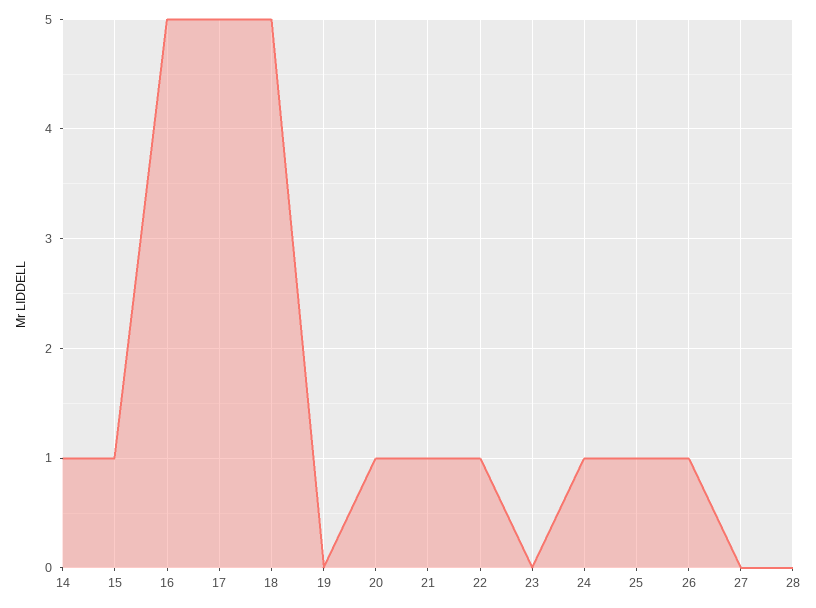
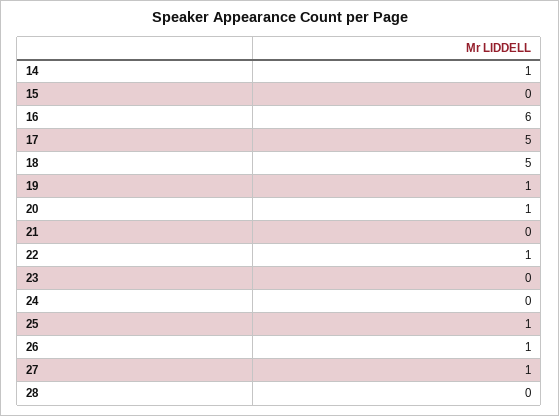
  {
    "14": 1,
-   "15": 1,
+   "15": 0,
-   "16": 5,
+   "16": 6,
    "17": 5,
    "18": 5,
-   "19": 0,
+   "19": 1,
    "20": 1,
-   "21": 1,
+   "21": 0,
    "22": 1,
    "23": 0,
-   "24": 1,
+   "24": 0,
    "25": 1,
    "26": 1,
-   "27": 0,
+   "27": 1,
    "28": 0
  }

